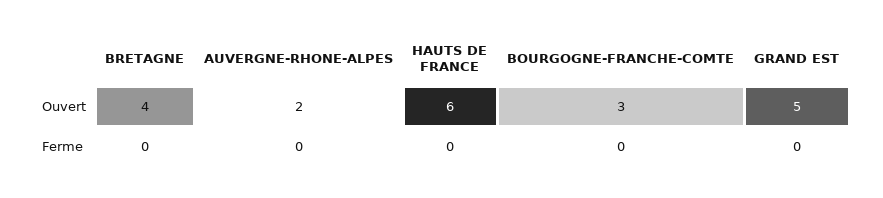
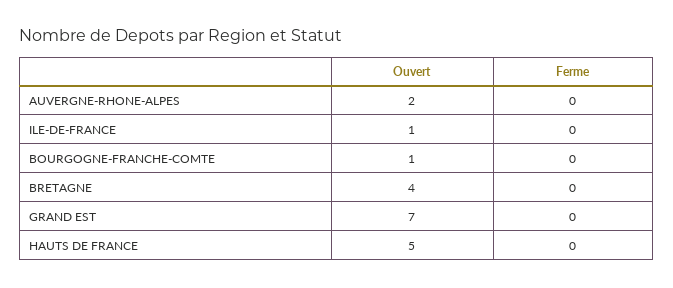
  {
    "BRETAGNE": {
      "Ouvert": 4,
      "Ferme": 0
    },
    "AUVERGNE-RHONE-ALPES": {
      "Ouvert": 2,
      "Ferme": 0
    },
    "HAUTS DE FRANCE": {
-     "Ouvert": 6,
+     "Ouvert": 5,
      "Ferme": 0
    },
    "BOURGOGNE-FRANCHE-COMTE": {
-     "Ouvert": 3,
+     "Ouvert": 1,
      "Ferme": 0
    },
    "GRAND EST": {
-     "Ouvert": 5,
+     "Ouvert": 7,
      "Ferme": 0
-   }
+   },
+   "ILE-DE-FRANCE": {
+     "Ouvert": 1,
+     "Ferme": 0
+   }
  }

